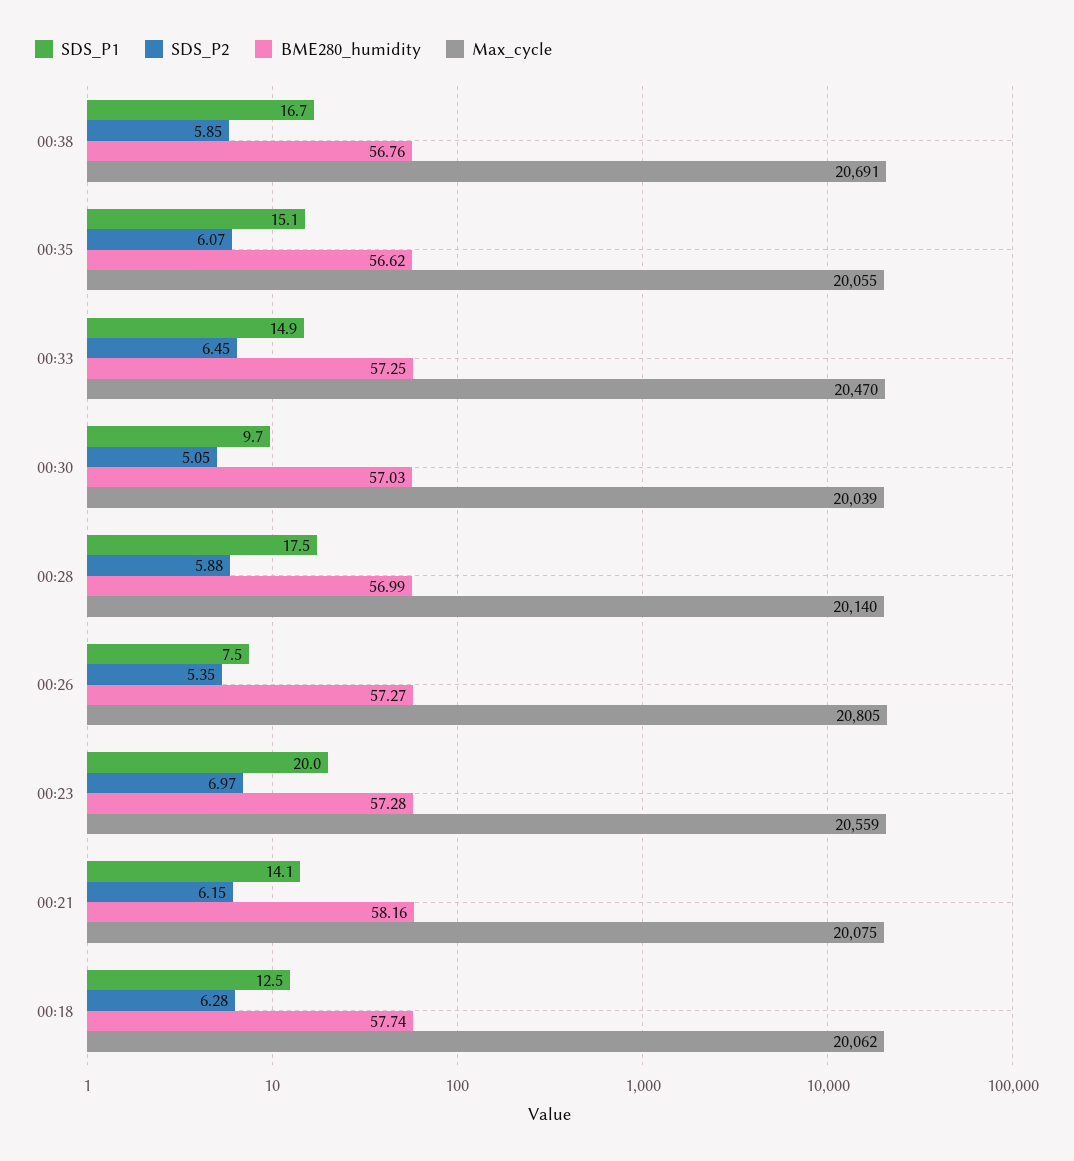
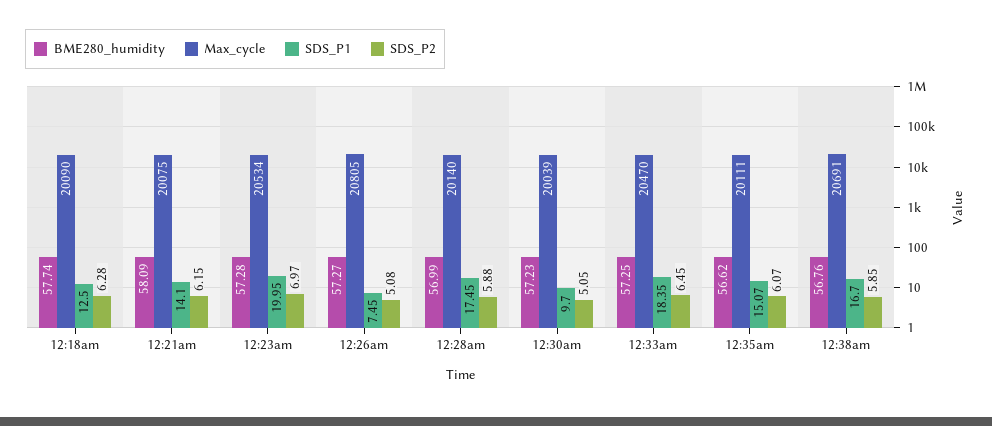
  {
    "SDS_P1": {
      "00:38": 16.7,
      "00:35": 15.07,
-     "00:33": 14.9,
+     "00:33": 18.35,
      "00:30": 9.7,
      "00:28": 17.45,
      "00:26": 7.45,
      "00:23": 19.95,
      "00:21": 14.1,
      "00:18": 12.5
    },
    "SDS_P2": {
      "00:38": 5.85,
      "00:35": 6.07,
      "00:33": 6.45,
      "00:30": 5.05,
      "00:28": 5.88,
-     "00:26": 5.35,
+     "00:26": 5.08,
      "00:23": 6.97,
      "00:21": 6.15,
      "00:18": 6.28
    },
    "BME280_humidity": {
      "00:38": 56.76,
      "00:35": 56.62,
      "00:33": 57.25,
-     "00:30": 57.03,
+     "00:30": 57.23,
      "00:28": 56.99,
      "00:26": 57.27,
      "00:23": 57.28,
-     "00:21": 58.16,
+     "00:21": 58.09,
      "00:18": 57.74
    },
    "Max_cycle": {
      "00:38": 20691,
-     "00:35": 20055,
+     "00:35": 20111,
      "00:33": 20470,
      "00:30": 20039,
      "00:28": 20140,
      "00:26": 20805,
-     "00:23": 20559,
+     "00:23": 20534,
      "00:21": 20075,
-     "00:18": 20062
+     "00:18": 20090
    }
  }

